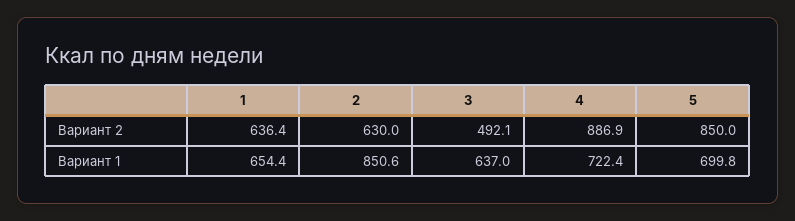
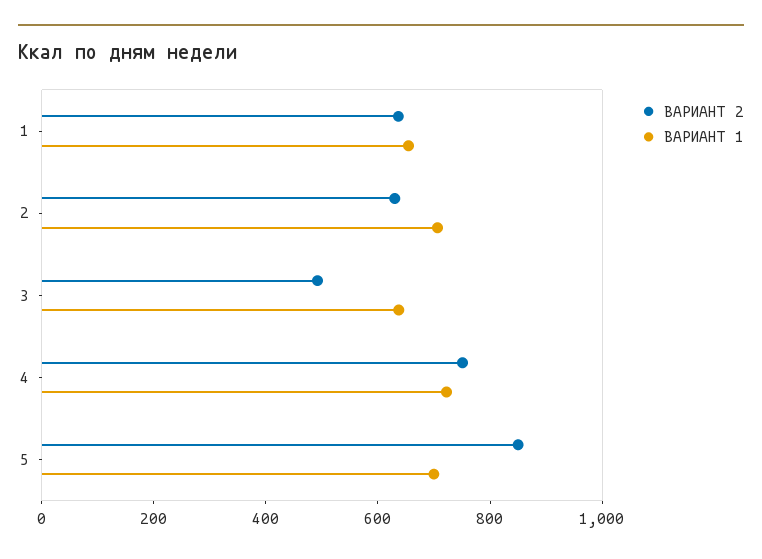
  {
    "Вариант 2": {
      "1": 636.4,
      "2": 630,
      "3": 492.1,
-     "4": 886.9,
+     "4": 750,
      "5": 850
    },
    "Вариант 1": {
      "1": 654.4,
-     "2": 850.6,
+     "2": 700,
      "3": 637,
      "4": 722.4,
      "5": 699.8
    }
  }

